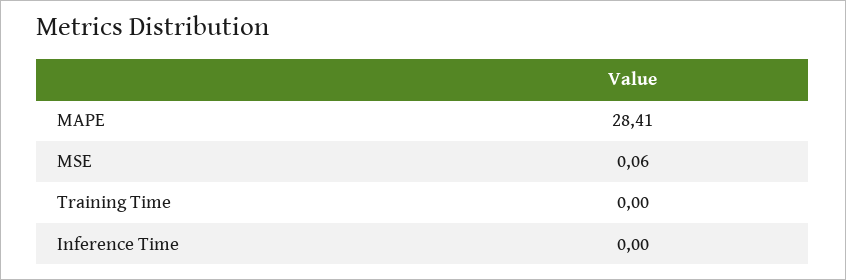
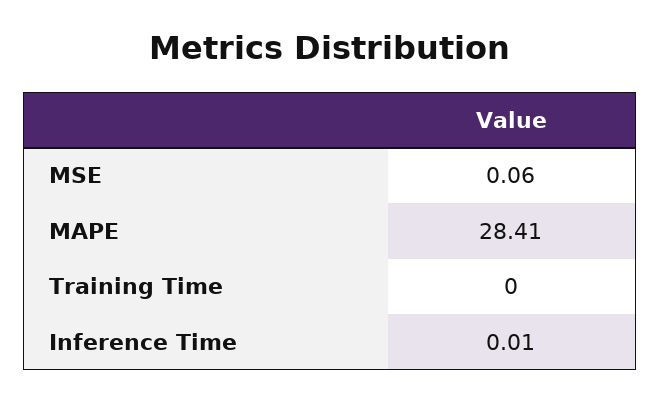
  {
    "MAPE": 28.41,
    "MSE": 0.06,
    "Training Time": 0,
-   "Inference Time": 0
+   "Inference Time": 0.01
  }

